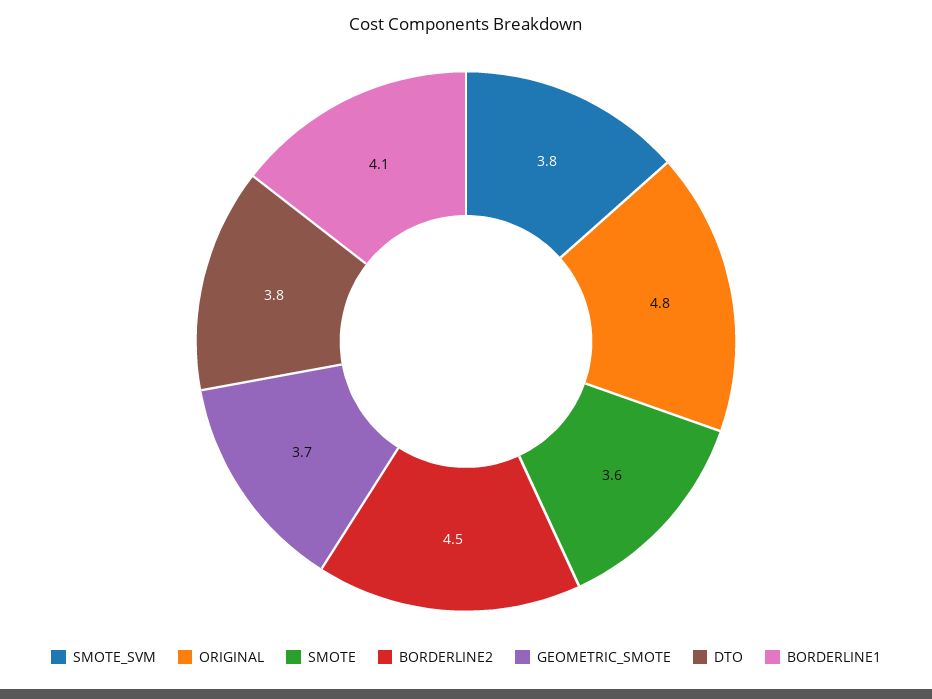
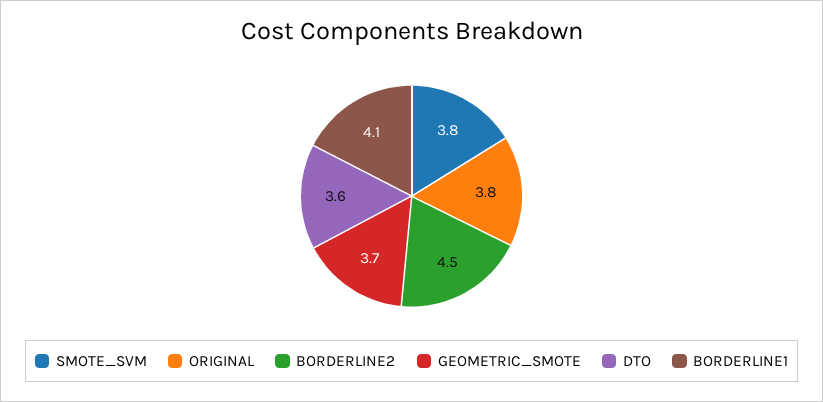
  {
    "SMOTE_SVM": 3.8,
-   "ORIGINAL": 4.8,
+   "ORIGINAL": 3.8,
-   "SMOTE": 3.6,
    "BORDERLINE2": 4.5,
    "GEOMETRIC_SMOTE": 3.7,
-   "DTO": 3.8,
+   "DTO": 3.6,
    "BORDERLINE1": 4.1
  }

